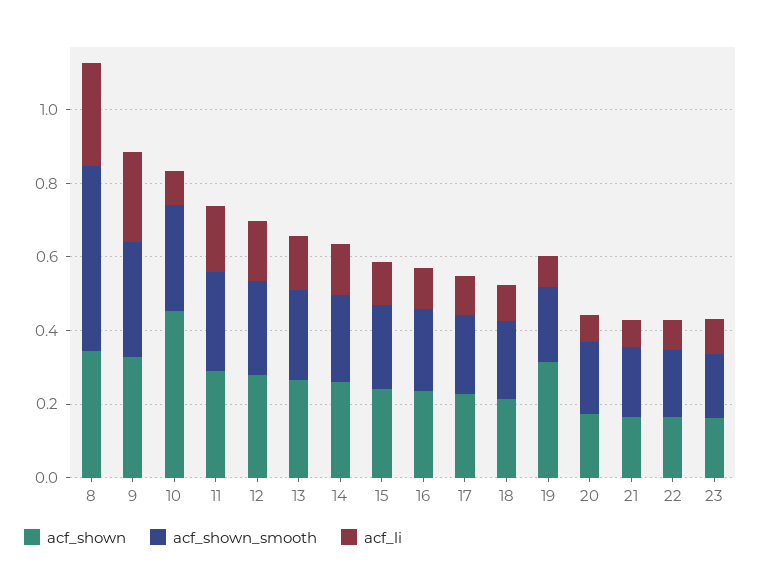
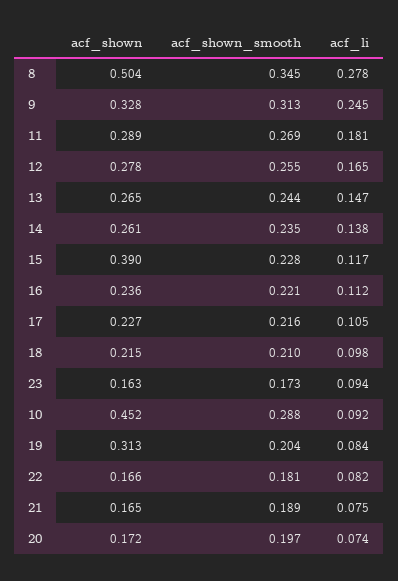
  {
    "acf_shown": {
-     "8": 0.35,
+     "8": 0.504,
      "9": 0.328,
      "10": 0.452,
      "11": 0.289,
      "12": 0.278,
      "13": 0.265,
      "14": 0.261,
-     "15": 0.25,
+     "15": 0.39,
      "16": 0.236,
      "17": 0.227,
      "18": 0.215,
      "19": 0.313,
      "20": 0.172,
      "21": 0.165,
      "22": 0.166,
      "23": 0.163
    },
    "acf_shown_smooth": {
-     "8": 0.5,
+     "8": 0.345,
      "9": 0.313,
      "10": 0.288,
      "11": 0.269,
      "12": 0.255,
      "13": 0.244,
      "14": 0.235,
      "15": 0.228,
      "16": 0.221,
      "17": 0.216,
      "18": 0.21,
      "19": 0.204,
      "20": 0.197,
      "21": 0.189,
      "22": 0.181,
      "23": 0.173
    },
    "acf_li": {
      "8": 0.278,
      "9": 0.245,
      "10": 0.092,
      "11": 0.181,
      "12": 0.165,
      "13": 0.147,
      "14": 0.138,
      "15": 0.117,
      "16": 0.112,
      "17": 0.105,
      "18": 0.098,
      "19": 0.084,
      "20": 0.074,
      "21": 0.075,
      "22": 0.082,
      "23": 0.094
    }
  }

